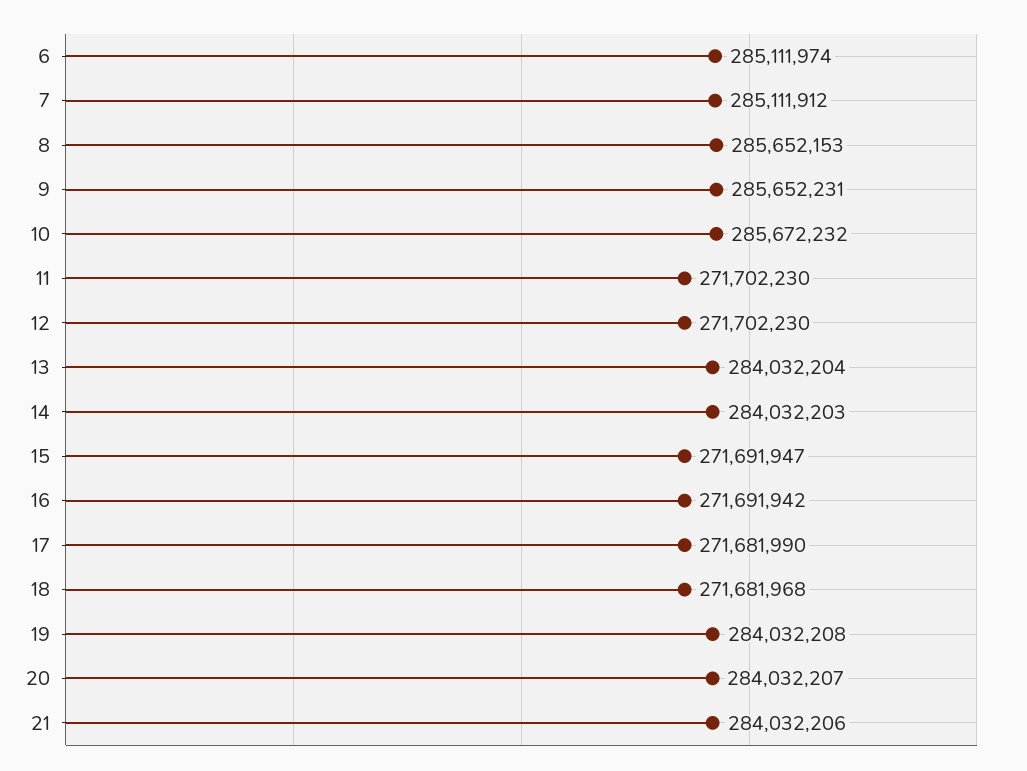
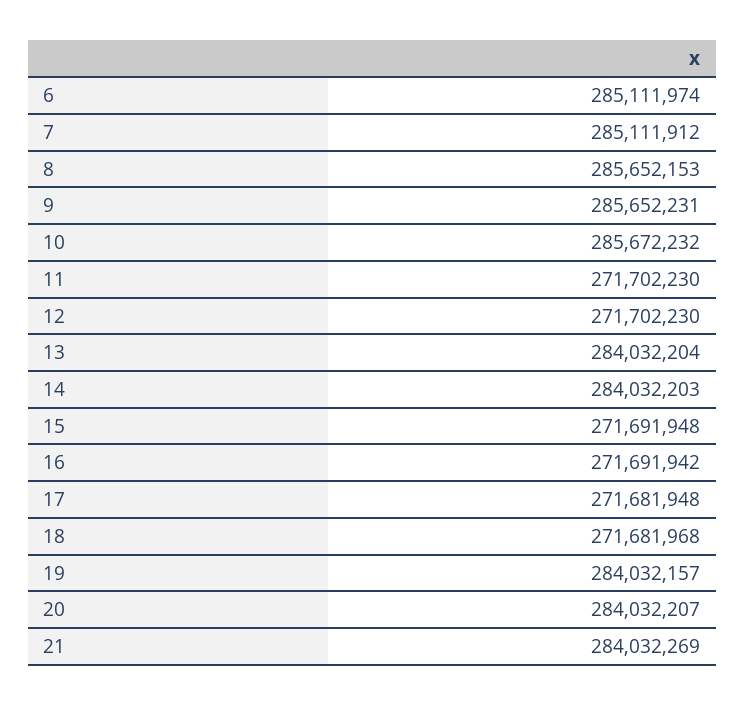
  {
    "6": 285111974,
    "7": 285111912,
    "8": 285652153,
    "9": 285652231,
    "10": 285672232,
    "11": 271702230,
    "12": 271702230,
    "13": 284032204,
    "14": 284032203,
-   "15": 271691947,
+   "15": 271691948,
    "16": 271691942,
-   "17": 271681990,
+   "17": 271681948,
    "18": 271681968,
-   "19": 284032208,
+   "19": 284032157,
    "20": 284032207,
-   "21": 284032206
+   "21": 284032269
  }

